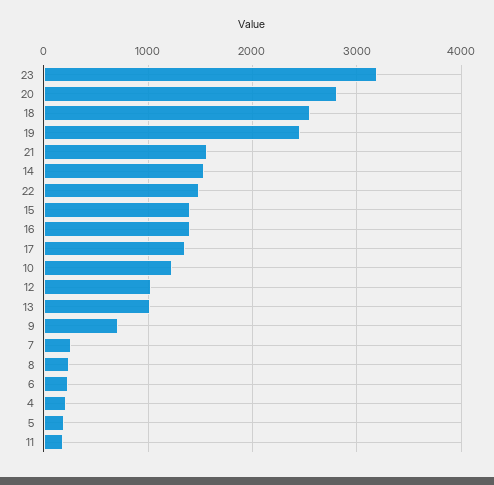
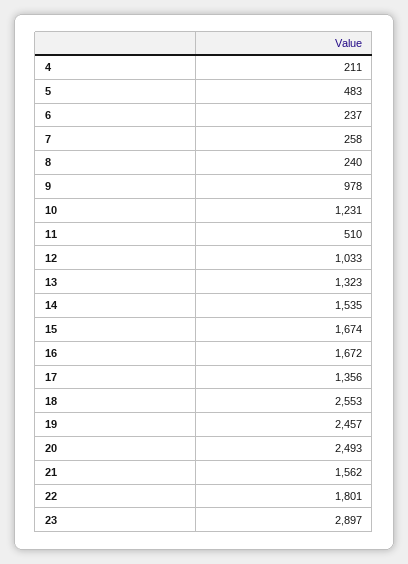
  {
-   "23": 3200,
+   "23": 2897,
-   "20": 2800,
+   "20": 2493,
    "18": 2553,
    "19": 2457,
    "21": 1562,
    "14": 1535,
-   "22": 1500,
+   "22": 1801,
-   "15": 1400,
+   "15": 1674,
-   "16": 1400,
+   "16": 1672,
    "17": 1356,
    "10": 1231,
    "12": 1033,
-   "13": 1000,
+   "13": 1323,
-   "9": 700,
+   "9": 978,
    "7": 258,
    "8": 240,
    "6": 237,
    "4": 211,
-   "5": 200,
+   "5": 483,
-   "11": 200
+   "11": 510
  }

